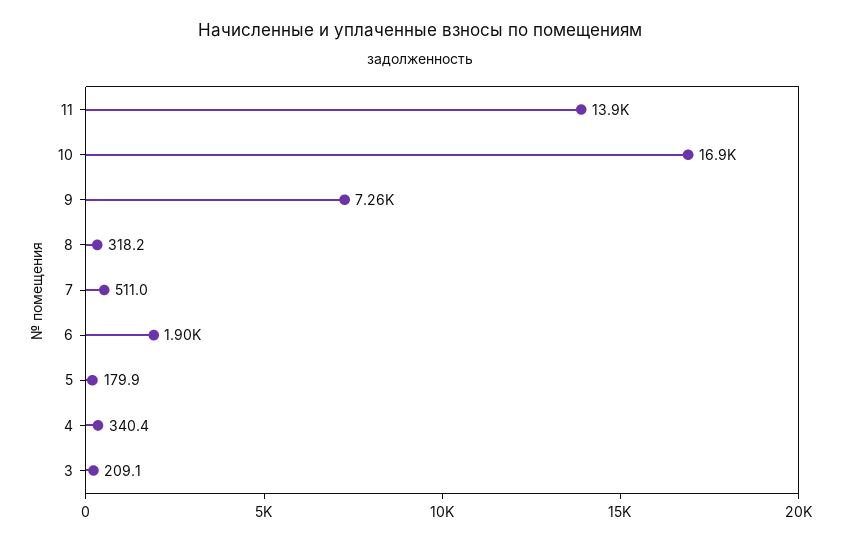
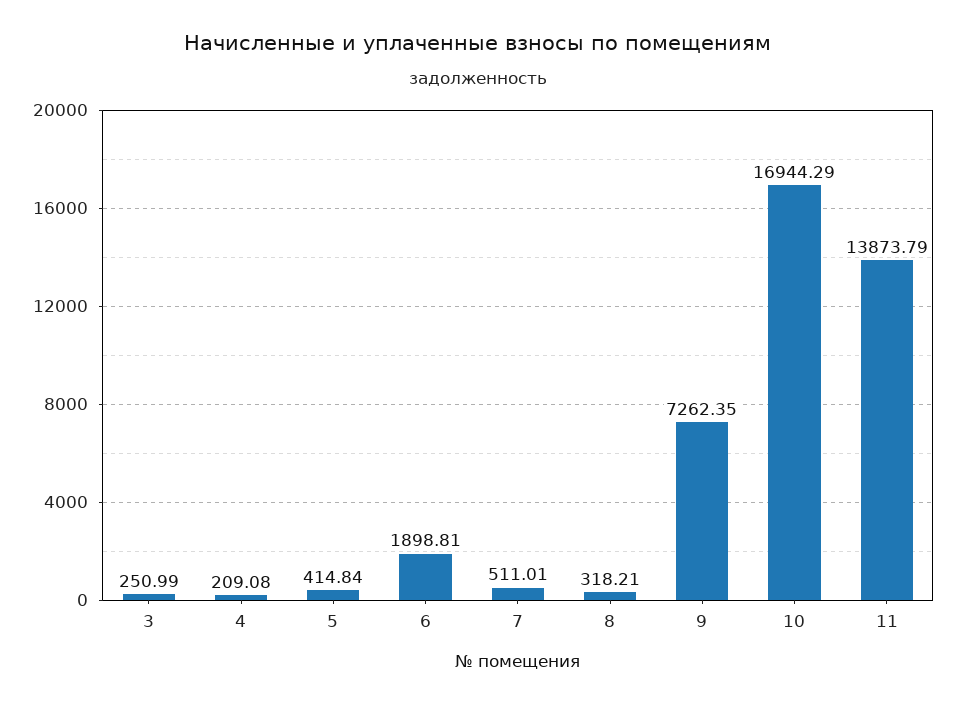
  {
    "11": 13873.79,
    "10": 16944.29,
    "9": 7262.35,
    "8": 318.21,
    "7": 511.01,
    "6": 1898.81,
-   "5": 179.9,
+   "5": 414.84,
-   "4": 340.4,
+   "4": 209.08,
-   "3": 209.1
+   "3": 250.99
  }

